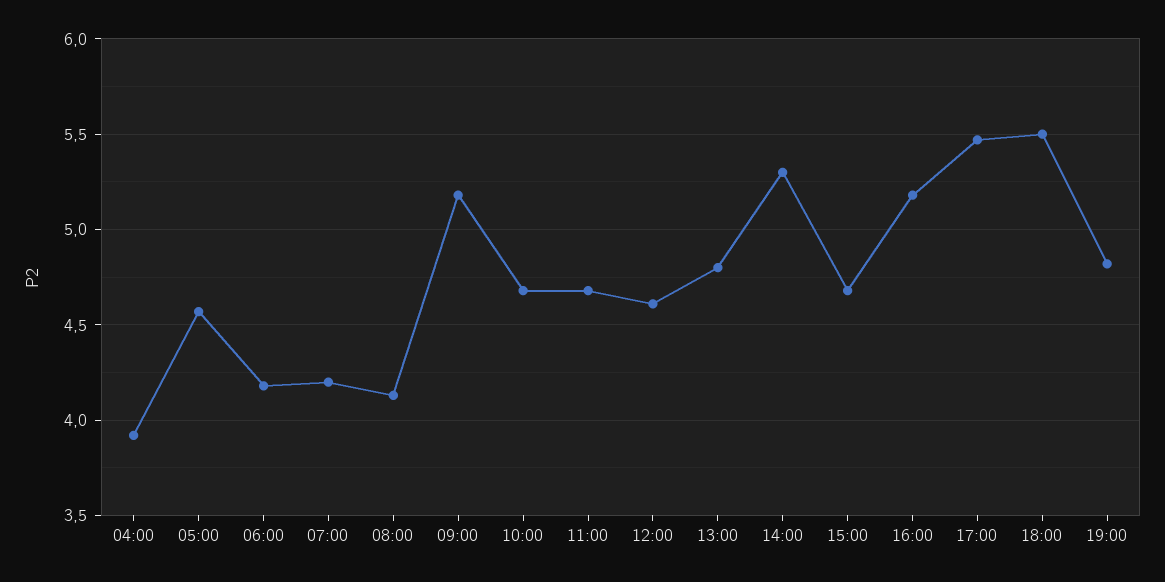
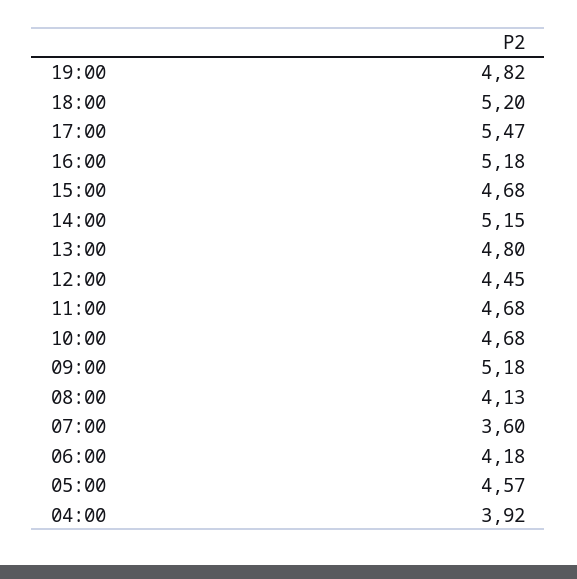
  {
    "04:00": 3.92,
    "05:00": 4.57,
    "06:00": 4.18,
-   "07:00": 4.2,
+   "07:00": 3.6,
    "08:00": 4.13,
    "09:00": 5.18,
    "10:00": 4.68,
    "11:00": 4.68,
-   "12:00": 4.6,
+   "12:00": 4.45,
    "13:00": 4.8,
-   "14:00": 5.3,
+   "14:00": 5.15,
    "15:00": 4.68,
    "16:00": 5.18,
    "17:00": 5.47,
-   "18:00": 5.5,
+   "18:00": 5.2,
    "19:00": 4.82
  }

